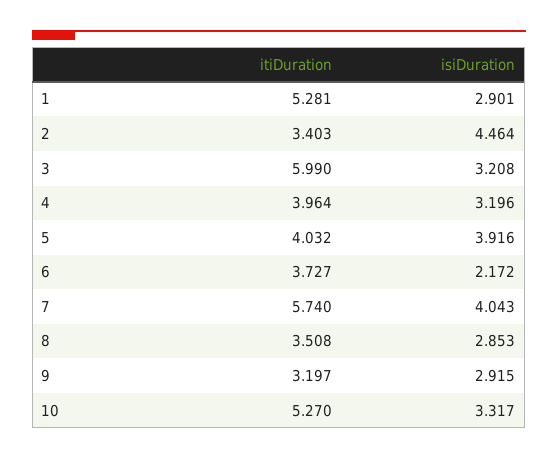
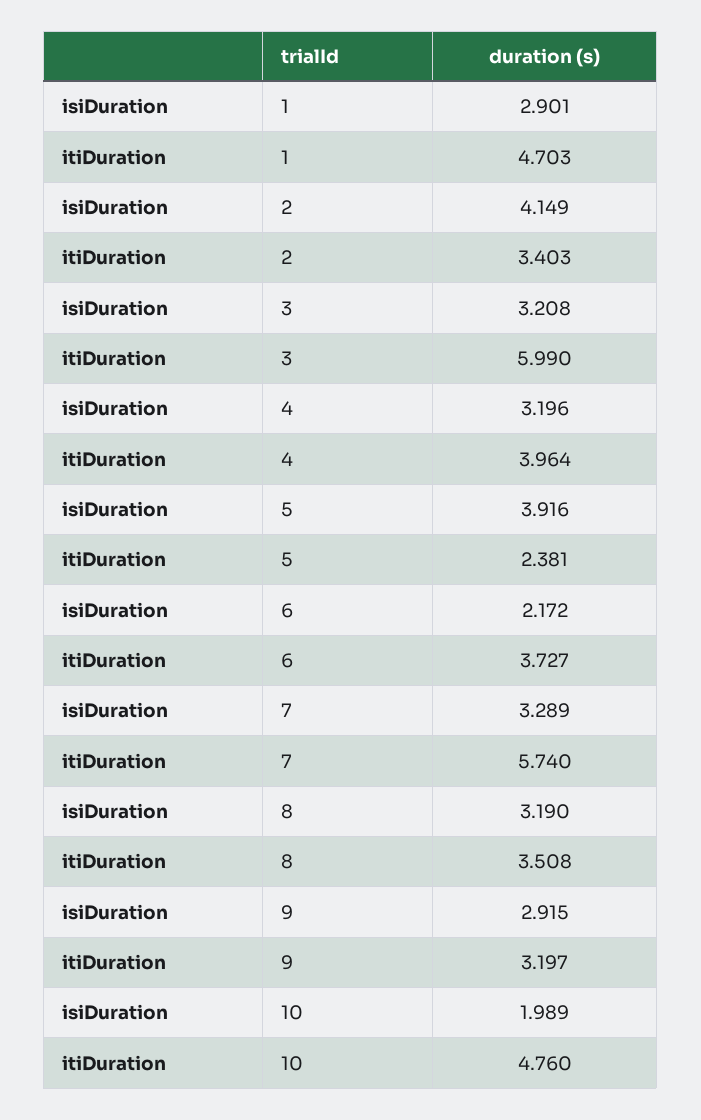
  {
    "itiDuration": {
-     "1": 5.281,
+     "1": 4.703,
      "2": 3.403,
      "3": 5.99,
      "4": 3.964,
-     "5": 4.032,
+     "5": 2.381,
      "6": 3.727,
      "7": 5.74,
      "8": 3.508,
      "9": 3.197,
-     "10": 5.27
+     "10": 4.76
    },
    "isiDuration": {
      "1": 2.901,
-     "2": 4.464,
+     "2": 4.149,
      "3": 3.208,
      "4": 3.196,
      "5": 3.916,
      "6": 2.172,
-     "7": 4.043,
+     "7": 3.289,
-     "8": 2.853,
+     "8": 3.19,
      "9": 2.915,
-     "10": 3.317
+     "10": 1.989
    }
  }

